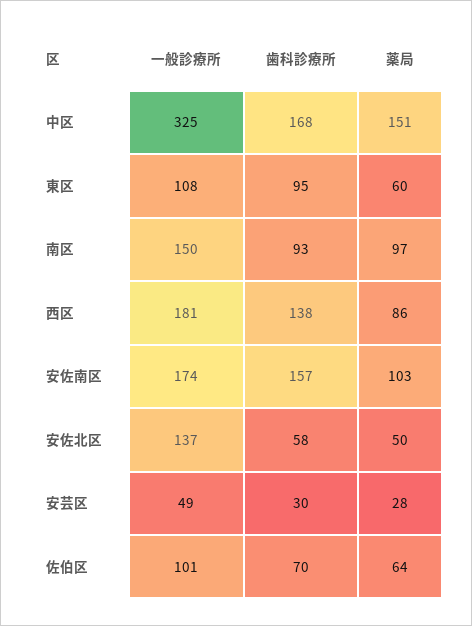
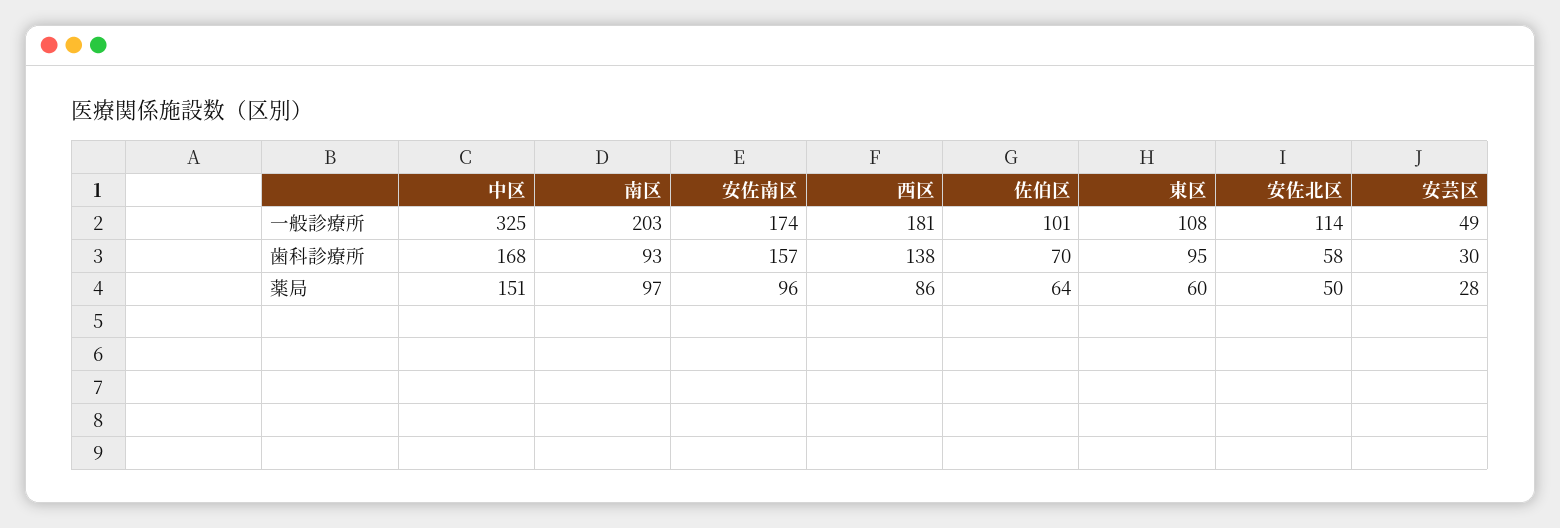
  {
    "一般診療所": {
      "中区": 325,
      "東区": 108,
-     "南区": 150,
+     "南区": 203,
      "西区": 181,
      "安佐南区": 174,
-     "安佐北区": 137,
+     "安佐北区": 114,
      "安芸区": 49,
      "佐伯区": 101
    },
    "歯科診療所": {
      "中区": 168,
      "東区": 95,
      "南区": 93,
      "西区": 138,
      "安佐南区": 157,
      "安佐北区": 58,
      "安芸区": 30,
      "佐伯区": 70
    },
    "薬局": {
      "中区": 151,
      "東区": 60,
      "南区": 97,
      "西区": 86,
-     "安佐南区": 103,
+     "安佐南区": 96,
      "安佐北区": 50,
      "安芸区": 28,
      "佐伯区": 64
    }
  }

